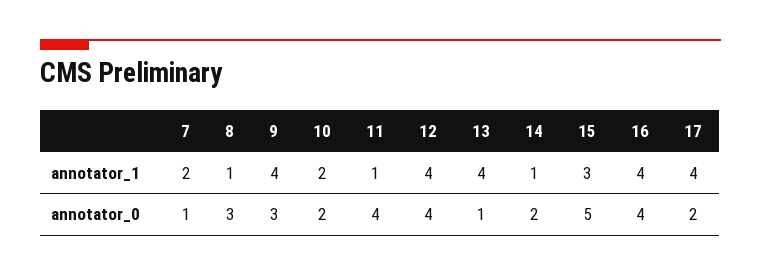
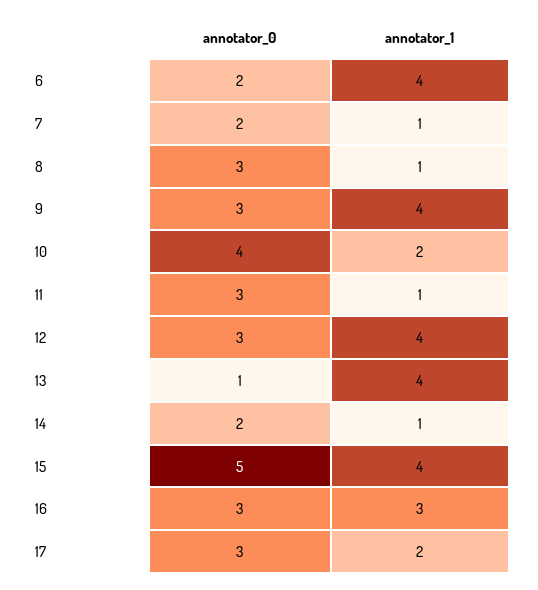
  {
    "7": {
-     "annotator_1": 2,
+     "annotator_1": 1,
-     "annotator_0": 1
+     "annotator_0": 2
    },
    "8": {
      "annotator_1": 1,
      "annotator_0": 3
    },
    "9": {
      "annotator_1": 4,
      "annotator_0": 3
    },
    "10": {
      "annotator_1": 2,
-     "annotator_0": 2
+     "annotator_0": 4
    },
    "11": {
      "annotator_1": 1,
-     "annotator_0": 4
+     "annotator_0": 3
    },
    "12": {
      "annotator_1": 4,
-     "annotator_0": 4
+     "annotator_0": 3
    },
    "13": {
      "annotator_1": 4,
      "annotator_0": 1
    },
    "14": {
      "annotator_1": 1,
      "annotator_0": 2
    },
    "15": {
-     "annotator_1": 3,
+     "annotator_1": 4,
      "annotator_0": 5
    },
    "16": {
-     "annotator_1": 4,
+     "annotator_1": 3,
-     "annotator_0": 4
+     "annotator_0": 3
    },
    "17": {
-     "annotator_1": 4,
+     "annotator_1": 2,
-     "annotator_0": 2
+     "annotator_0": 3
-   }
+   },
+   "6": {
+     "annotator_0": 2,
+     "annotator_1": 4
+   }
  }

